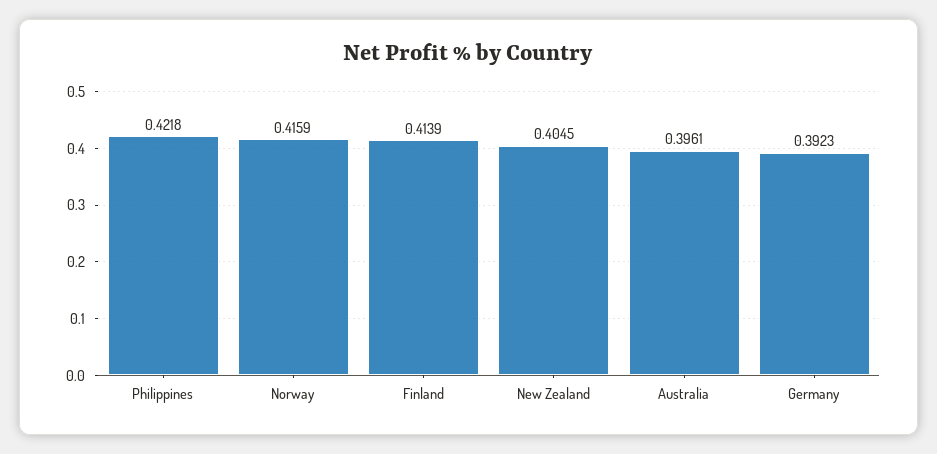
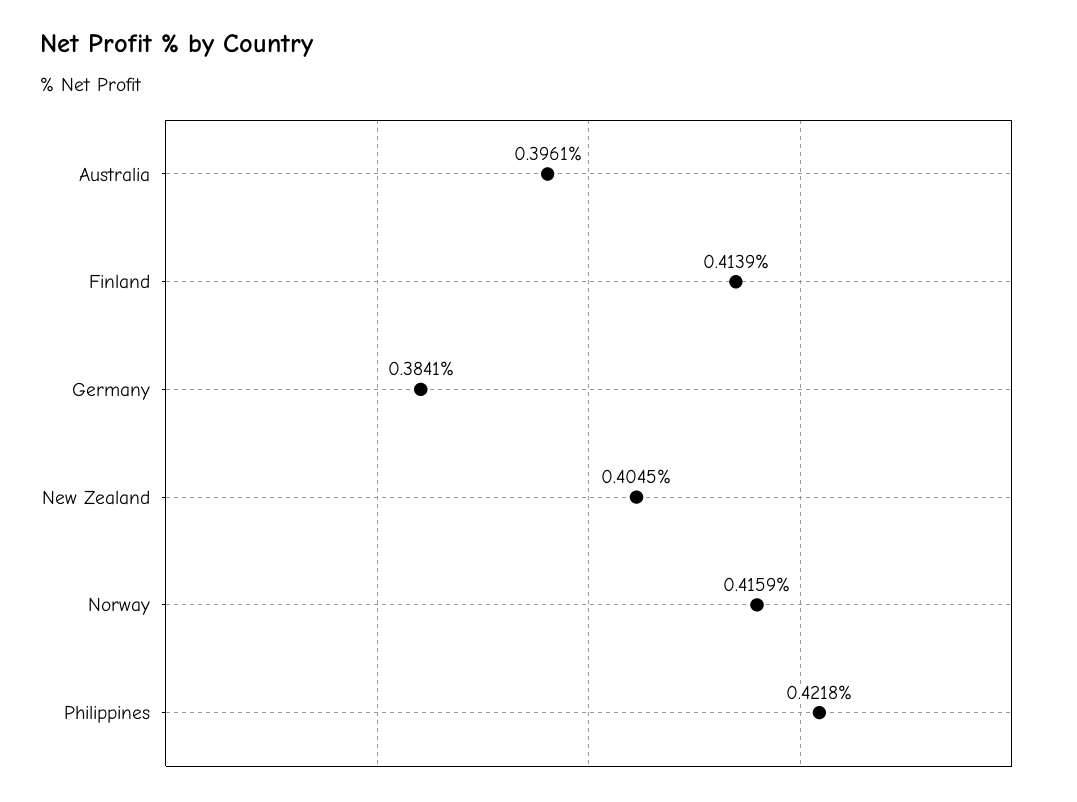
  {
    "Philippines": 0.4218,
    "Norway": 0.4159,
    "Finland": 0.4139,
    "New Zealand": 0.4045,
    "Australia": 0.3961,
-   "Germany": 0.3923
+   "Germany": 0.3841
  }

